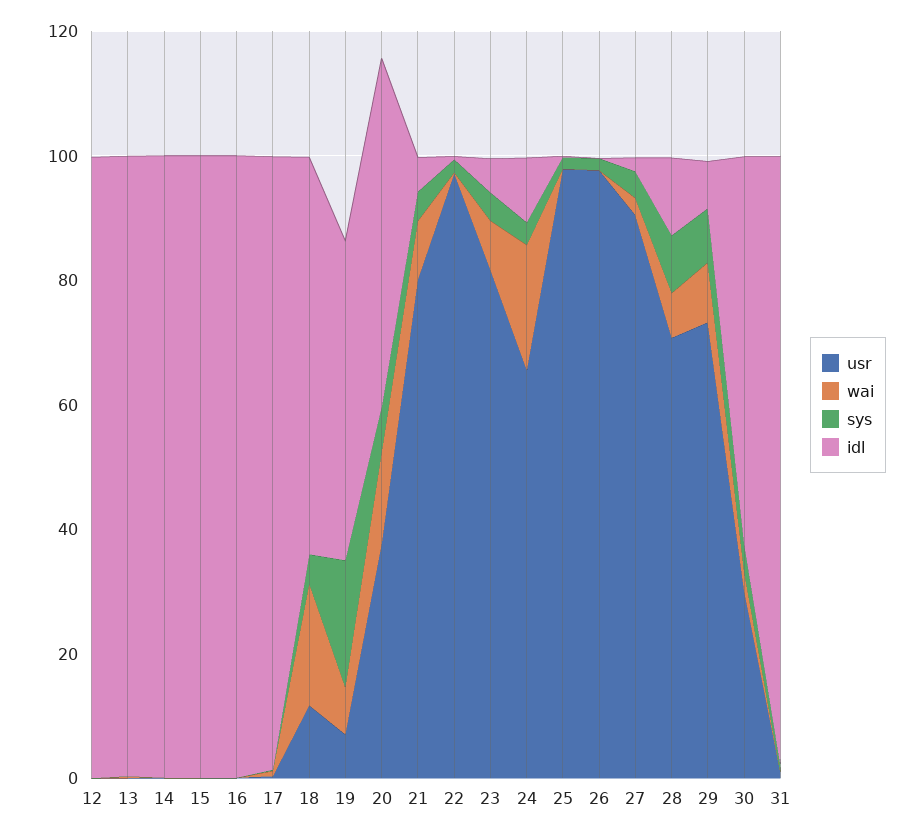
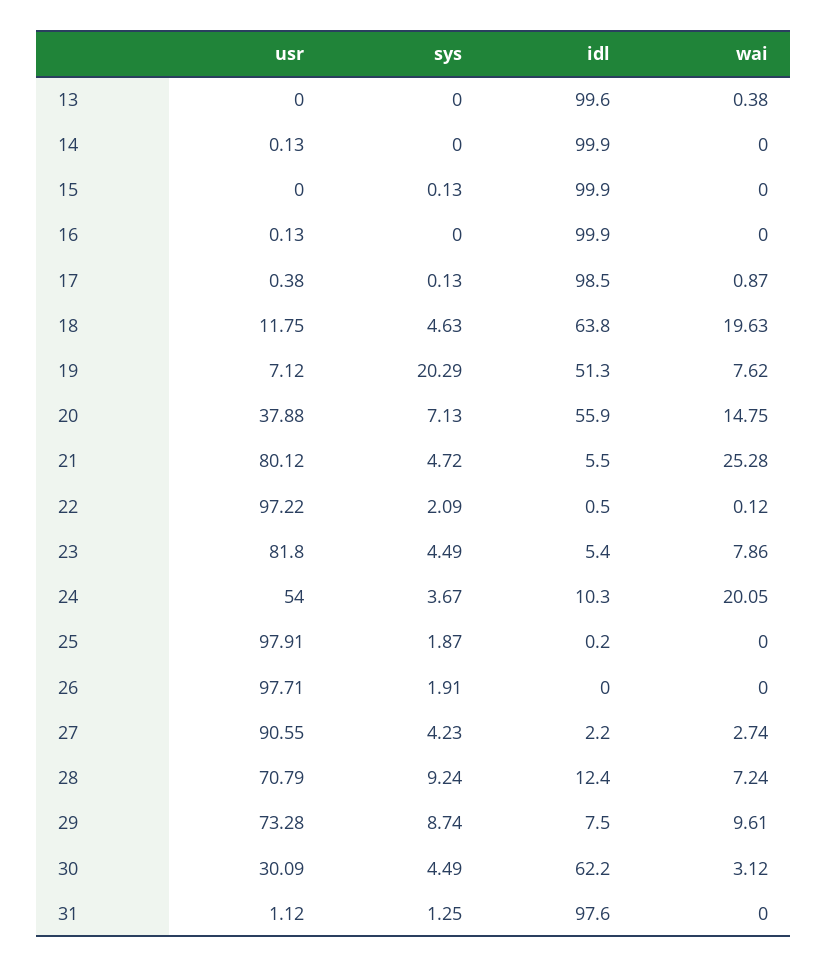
  {
    "usr": {
-     "12": 0,
      "13": 0,
      "14": 0.13,
      "15": 0,
      "16": 0.13,
      "17": 0.38,
      "18": 11.75,
      "19": 7.12,
      "20": 37.88,
      "21": 80.12,
      "22": 97.22,
      "23": 81.8,
-     "24": 65,
+     "24": 54,
      "25": 97.91,
      "26": 97.71,
      "27": 90.55,
      "28": 70.79,
      "29": 73.28,
      "30": 30.09,
      "31": 1.12
    },
    "wai": {
-     "12": 0,
      "13": 0.38,
      "14": 0,
      "15": 0,
      "16": 0,
      "17": 0.87,
      "18": 19.63,
      "19": 7.62,
      "20": 14.75,
-     "21": 10,
+     "21": 25.28,
      "22": 0.12,
      "23": 7.86,
      "24": 20.05,
      "25": 0,
      "26": 0,
      "27": 2.74,
      "28": 7.24,
      "29": 9.61,
      "30": 3.12,
      "31": 0
    },
    "sys": {
-     "12": 0,
      "13": 0,
      "14": 0,
      "15": 0.13,
      "16": 0,
      "17": 0.13,
      "18": 4.63,
      "19": 20.29,
      "20": 7.13,
      "21": 4.72,
      "22": 2.09,
      "23": 4.49,
      "24": 3.67,
      "25": 1.87,
      "26": 1.91,
      "27": 4.23,
      "28": 9.24,
      "29": 8.74,
      "30": 4.49,
      "31": 1.25
    },
    "idl": {
-     "12": 100,
      "13": 99.6,
      "14": 99.9,
      "15": 99.9,
      "16": 99.9,
      "17": 98.5,
      "18": 63.8,
      "19": 51.3,
      "20": 55.9,
      "21": 5.5,
      "22": 0.5,
      "23": 5.4,
      "24": 10.3,
      "25": 0.2,
      "26": 0,
      "27": 2.2,
      "28": 12.4,
      "29": 7.5,
      "30": 62.2,
      "31": 97.6
    }
  }

